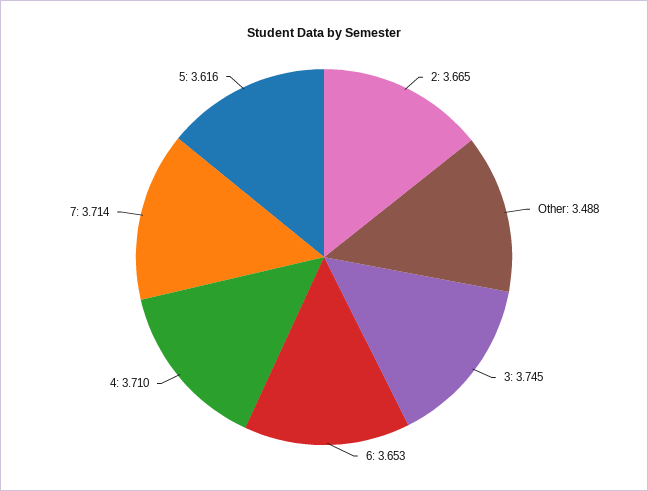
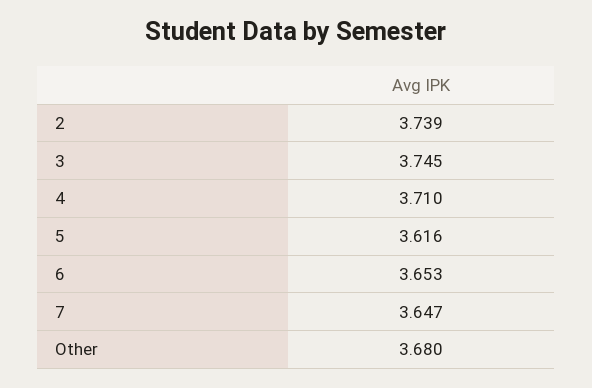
  {
-   "2": 3.665,
+   "2": 3.739,
-   "Other": 3.488,
+   "Other": 3.68,
    "3": 3.745,
    "6": 3.653,
    "4": 3.71,
-   "7": 3.714,
+   "7": 3.647,
    "5": 3.616
  }

